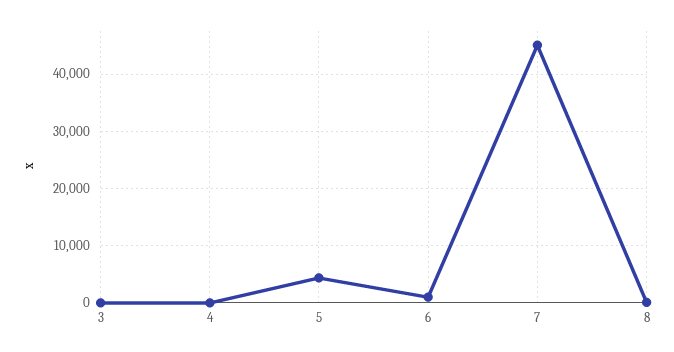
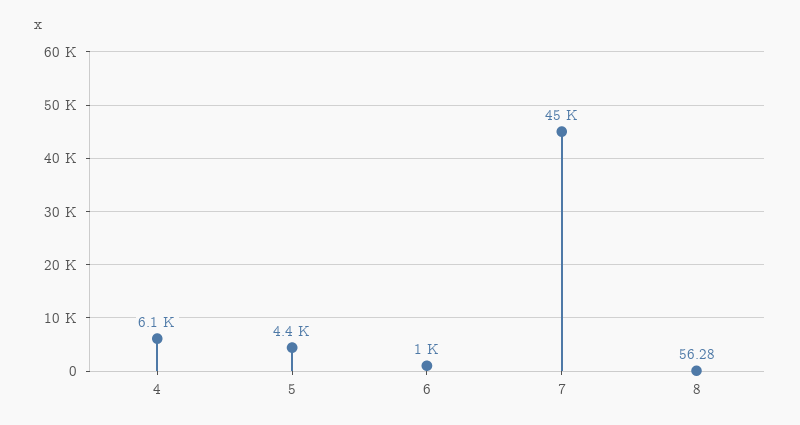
  {
-   "3": 0,
-   "4": 0,
+   "4": 6100,
    "5": 4400,
    "6": 1000,
    "7": 45000,
    "8": 56.28
  }

